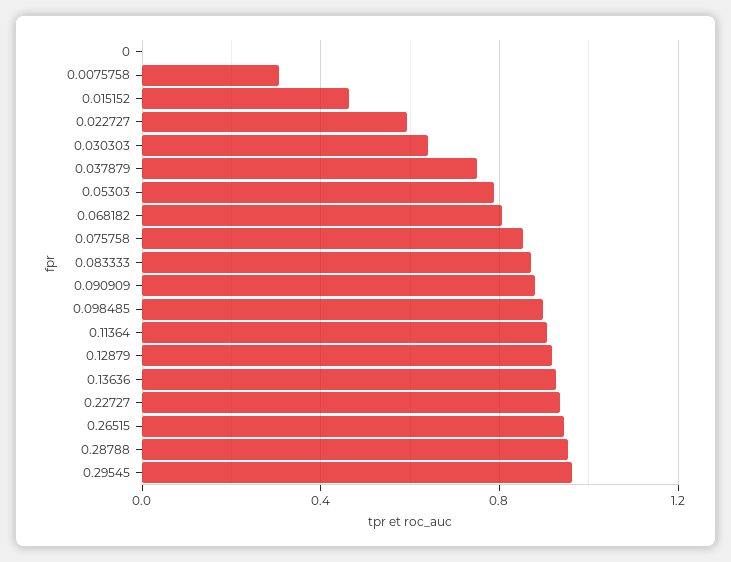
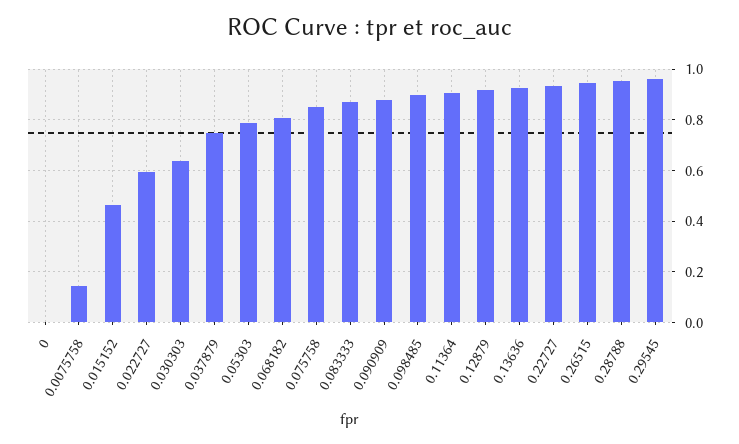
  {
    "0": 0,
-   "0.0075758": 0.3,
+   "0.0075758": 0.15,
    "0.015152": 0.475,
    "0.022727": 0.6,
    "0.030303": 0.65,
    "0.037879": 0.75,
    "0.05303": 0.775,
    "0.068182": 0.8,
    "0.075758": 0.85,
    "0.083333": 0.875,
    "0.090909": 0.875,
    "0.098485": 0.9,
    "0.11364": 0.9,
    "0.12879": 0.925,
    "0.13636": 0.925,
    "0.22727": 0.925,
    "0.26515": 0.95,
    "0.28788": 0.95,
    "0.29545": 0.975
  }

